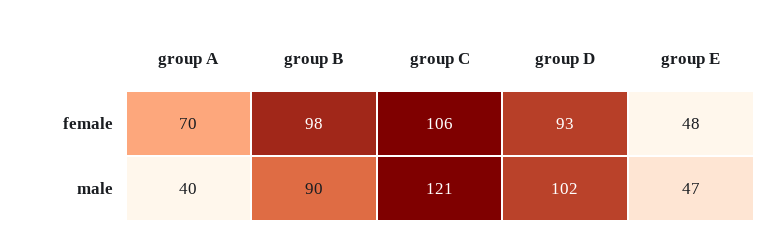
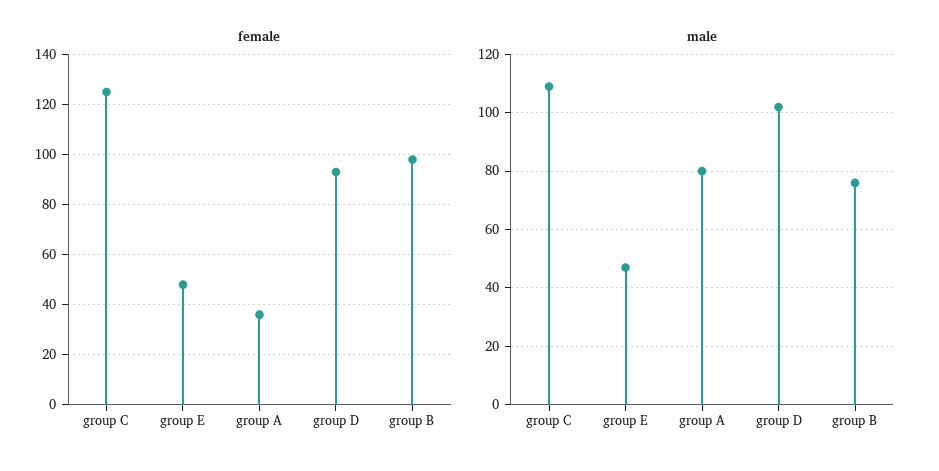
  {
    "female": {
-     "group A": 70,
+     "group A": 35,
      "group B": 98,
-     "group C": 106,
+     "group C": 125,
      "group D": 93,
      "group E": 48
    },
    "male": {
-     "group A": 40,
+     "group A": 80,
-     "group B": 90,
+     "group B": 75,
-     "group C": 121,
+     "group C": 110,
      "group D": 102,
      "group E": 47
    }
  }

